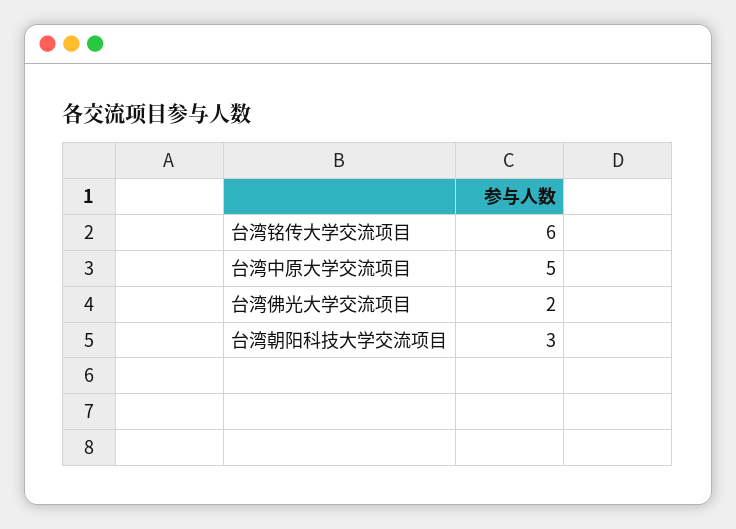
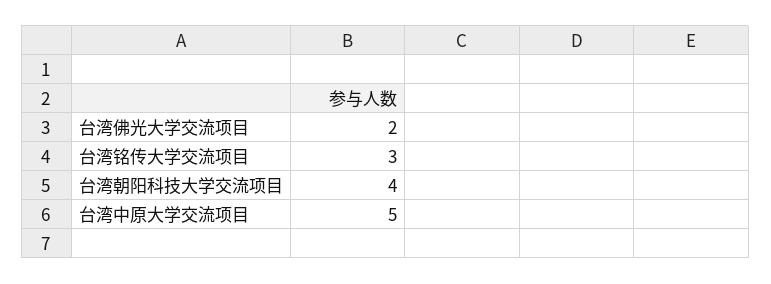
  {
-   "台湾铭传大学交流项目": 6,
+   "台湾铭传大学交流项目": 3,
    "台湾中原大学交流项目": 5,
    "台湾佛光大学交流项目": 2,
-   "台湾朝阳科技大学交流项目": 3
+   "台湾朝阳科技大学交流项目": 4
  }

